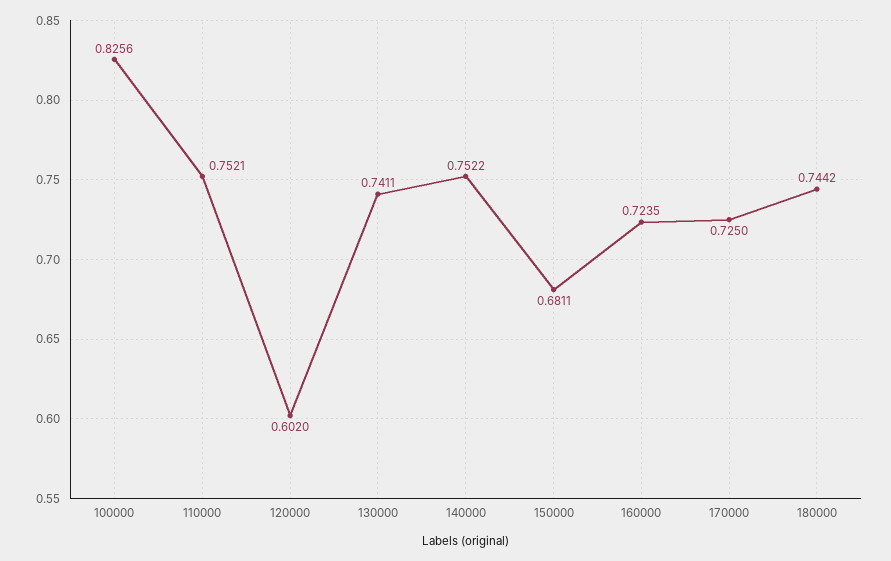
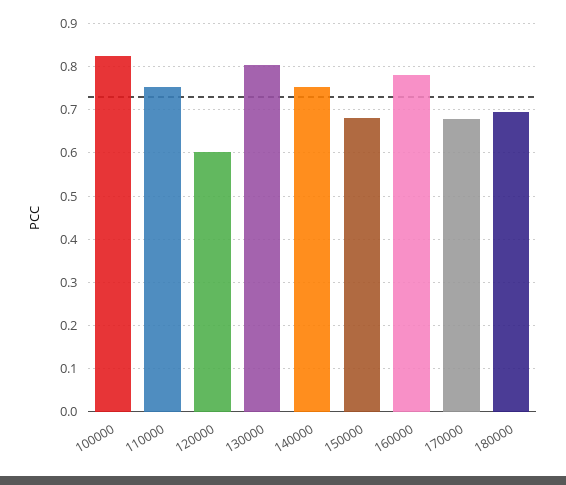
  {
    "100000": 0.8256,
    "110000": 0.7521,
    "120000": 0.602,
-   "130000": 0.7411,
+   "130000": 0.8,
    "140000": 0.7522,
    "150000": 0.6811,
-   "160000": 0.7235,
+   "160000": 0.78,
-   "170000": 0.725,
+   "170000": 0.68,
-   "180000": 0.7442
+   "180000": 0.7
  }

